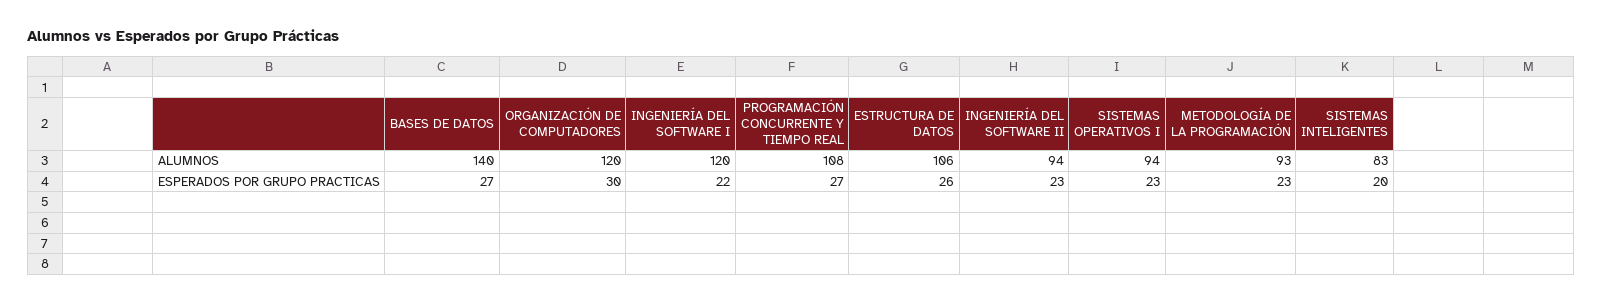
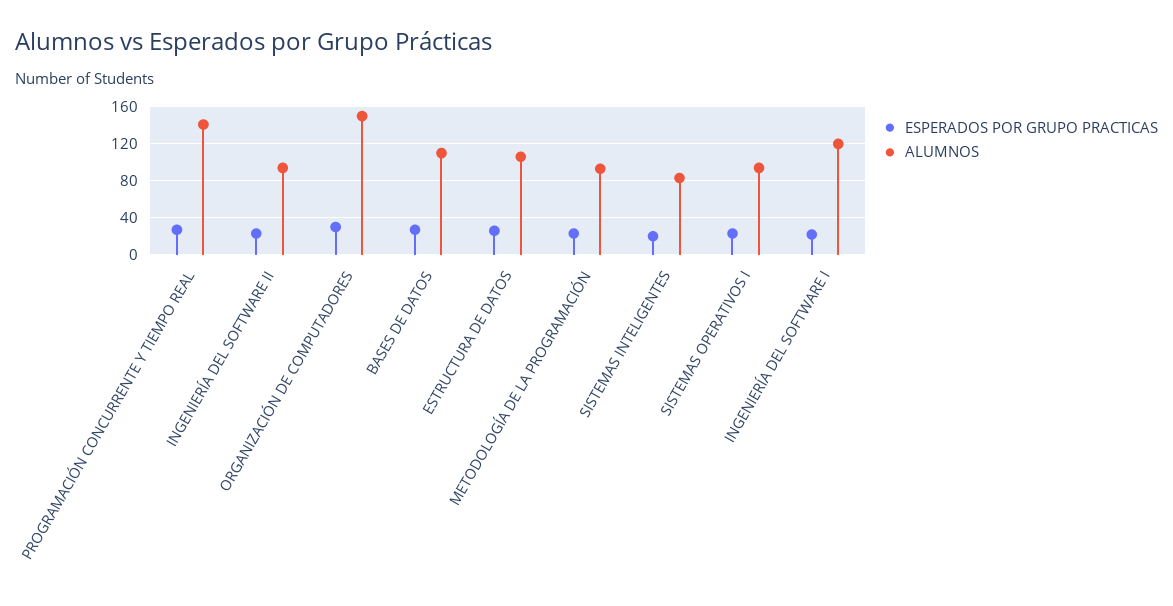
  {
    "ALUMNOS": {
-     "BASES DE DATOS": 140,
+     "BASES DE DATOS": 110,
-     "ORGANIZACIÓN DE COMPUTADORES": 120,
+     "ORGANIZACIÓN DE COMPUTADORES": 150,
      "INGENIERÍA DEL SOFTWARE I": 120,
-     "PROGRAMACIÓN CONCURRENTE Y TIEMPO REAL": 108,
+     "PROGRAMACIÓN CONCURRENTE Y TIEMPO REAL": 140,
      "ESTRUCTURA DE DATOS": 106,
      "INGENIERÍA DEL SOFTWARE II": 94,
      "SISTEMAS OPERATIVOS I": 94,
      "METODOLOGÍA DE LA PROGRAMACIÓN": 93,
      "SISTEMAS INTELIGENTES": 83
    },
    "ESPERADOS POR GRUPO PRACTICAS": {
      "BASES DE DATOS": 27,
      "ORGANIZACIÓN DE COMPUTADORES": 30,
      "INGENIERÍA DEL SOFTWARE I": 22,
      "PROGRAMACIÓN CONCURRENTE Y TIEMPO REAL": 27,
      "ESTRUCTURA DE DATOS": 26,
      "INGENIERÍA DEL SOFTWARE II": 23,
      "SISTEMAS OPERATIVOS I": 23,
      "METODOLOGÍA DE LA PROGRAMACIÓN": 23,
      "SISTEMAS INTELIGENTES": 20
    }
  }

